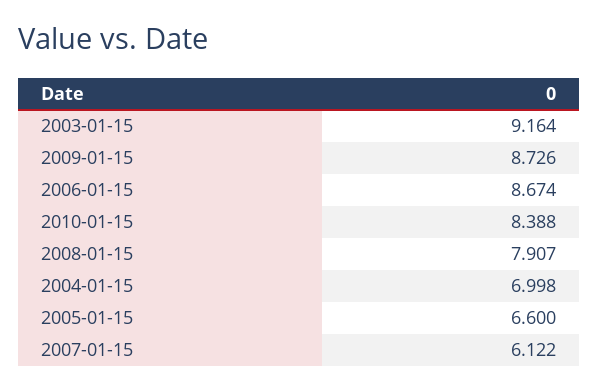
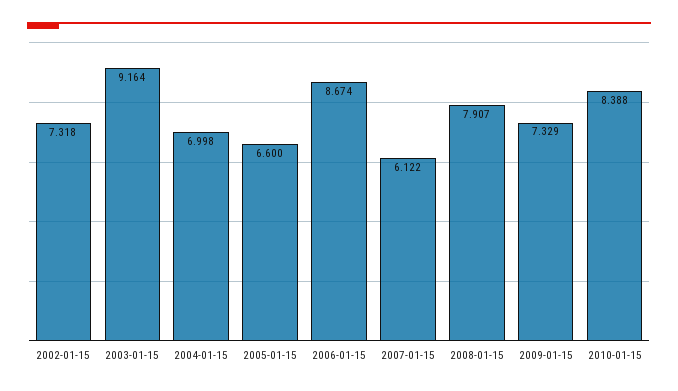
  {
    "2003-01-15": 9.164,
-   "2009-01-15": 8.726,
+   "2009-01-15": 7.329,
    "2006-01-15": 8.674,
    "2010-01-15": 8.388,
    "2008-01-15": 7.907,
    "2004-01-15": 6.998,
    "2005-01-15": 6.6,
-   "2007-01-15": 6.122
+   "2007-01-15": 6.122,
+   "2002-01-15": 7.318
  }

